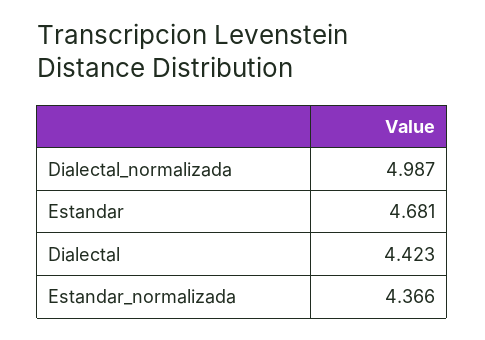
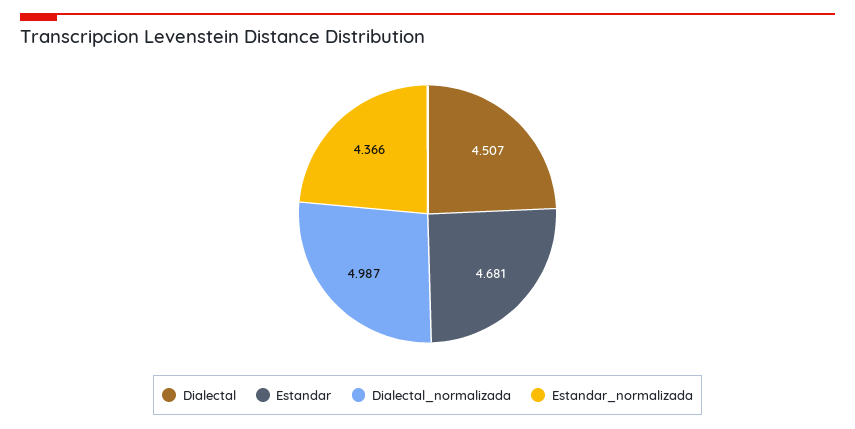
  {
    "Dialectal_normalizada": 4.987,
    "Estandar": 4.681,
-   "Dialectal": 4.423,
+   "Dialectal": 4.507,
    "Estandar_normalizada": 4.366
  }

